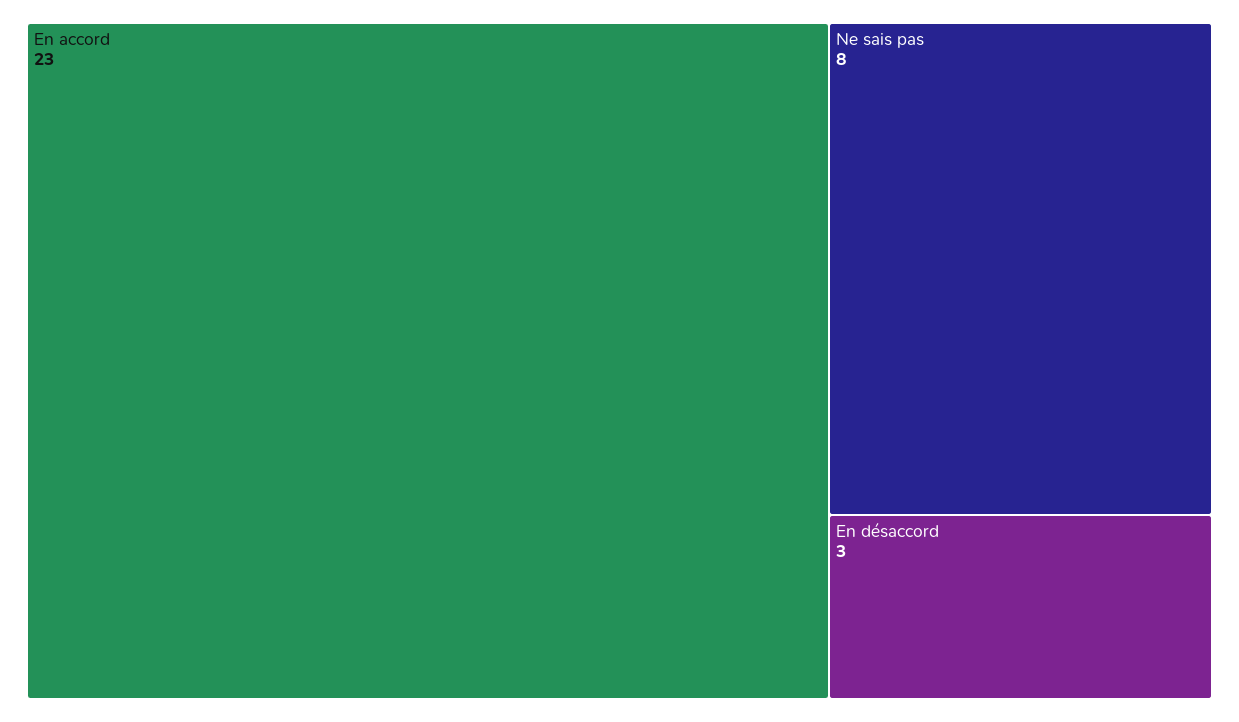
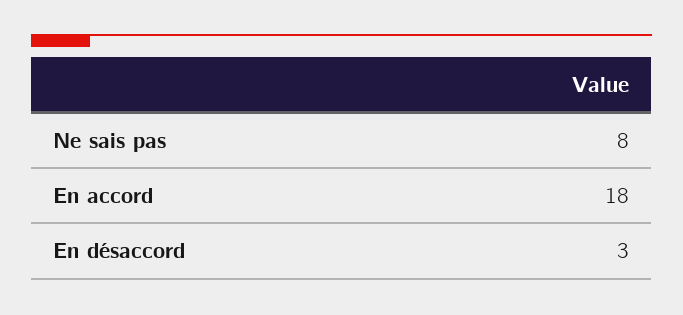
  {
-   "En accord": 23,
+   "En accord": 18,
    "Ne sais pas": 8,
    "En désaccord": 3
  }

